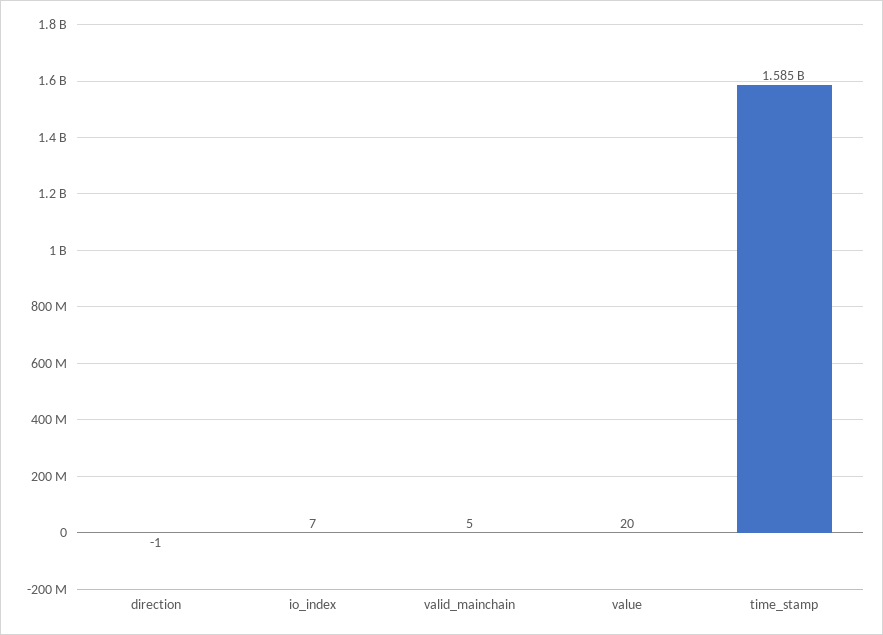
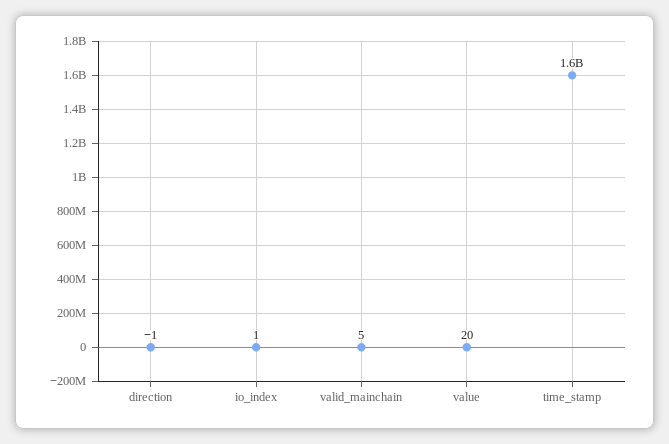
  {
    "direction": -1,
-   "io_index": 7,
+   "io_index": 1,
    "valid_mainchain": 5,
    "value": 20,
    "time_stamp": 1585000000
  }

